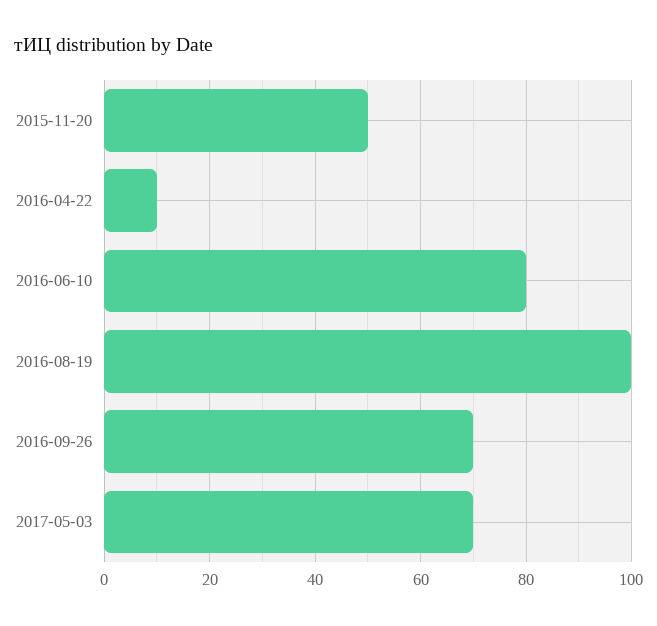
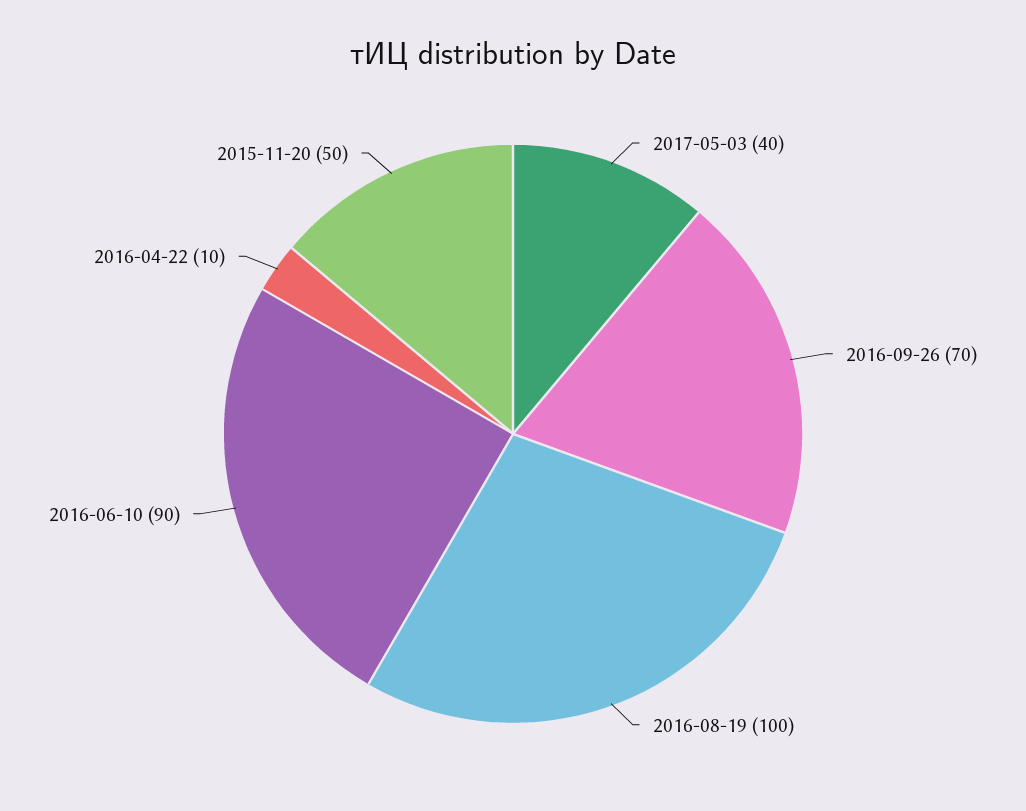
  {
    "2015-11-20": 50,
    "2016-04-22": 10,
-   "2016-06-10": 80,
+   "2016-06-10": 90,
    "2016-08-19": 100,
    "2016-09-26": 70,
-   "2017-05-03": 70
+   "2017-05-03": 40
  }

